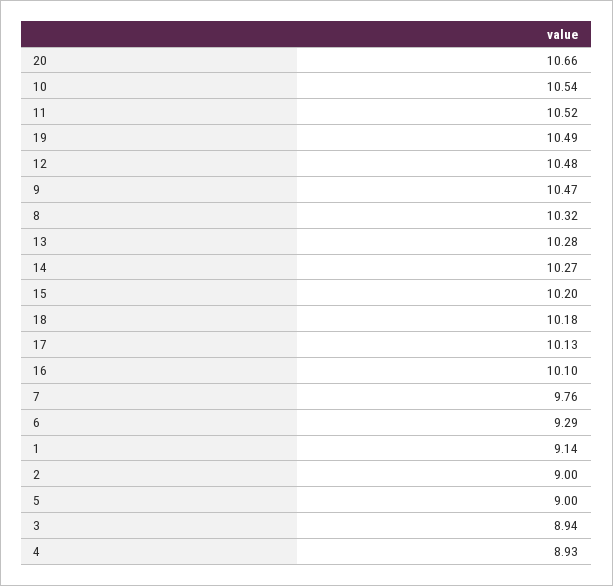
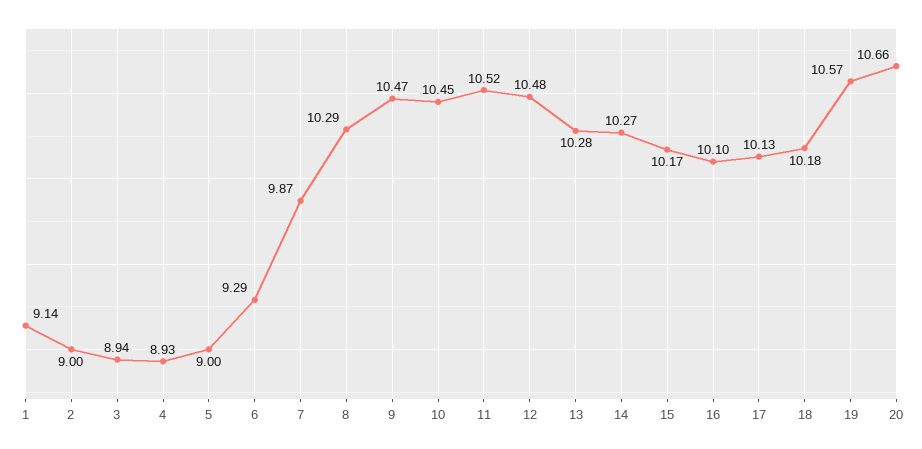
  {
    "20": 10.66,
-   "10": 10.54,
+   "10": 10.45,
    "11": 10.52,
-   "19": 10.49,
+   "19": 10.57,
    "12": 10.48,
    "9": 10.47,
-   "8": 10.32,
+   "8": 10.29,
    "13": 10.28,
    "14": 10.27,
-   "15": 10.2,
+   "15": 10.17,
    "18": 10.18,
    "17": 10.13,
    "16": 10.1,
-   "7": 9.76,
+   "7": 9.87,
    "6": 9.29,
    "1": 9.14,
    "2": 9,
    "5": 9,
    "3": 8.94,
    "4": 8.93
  }

